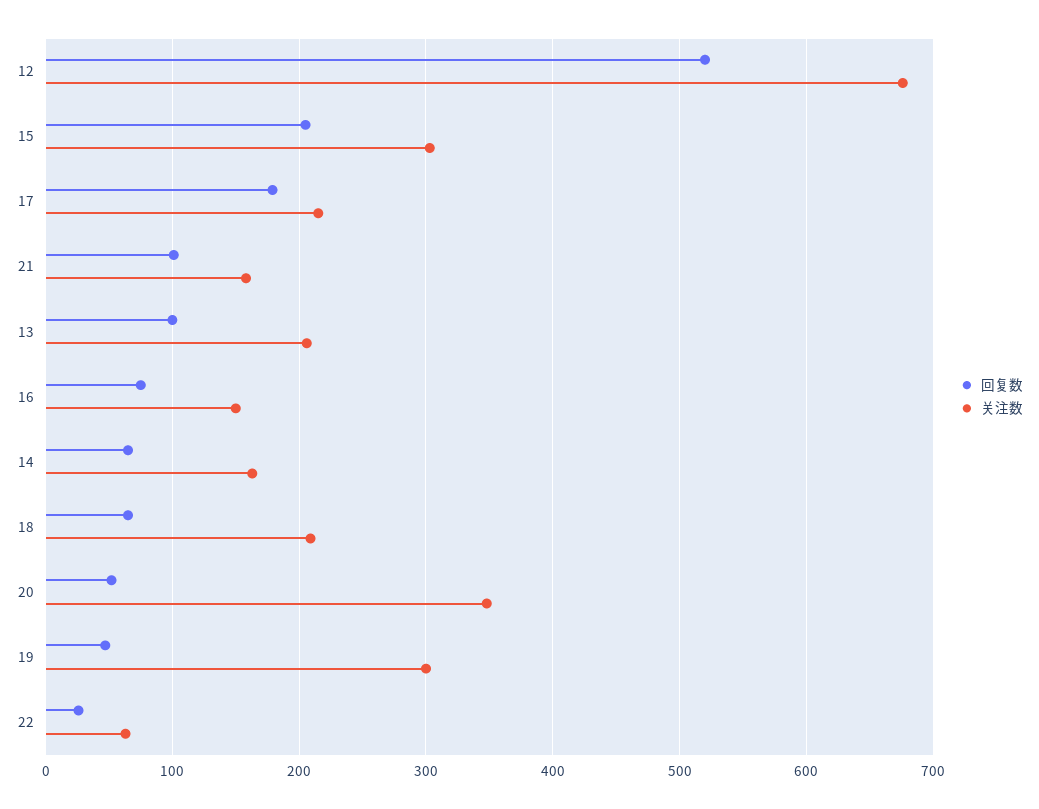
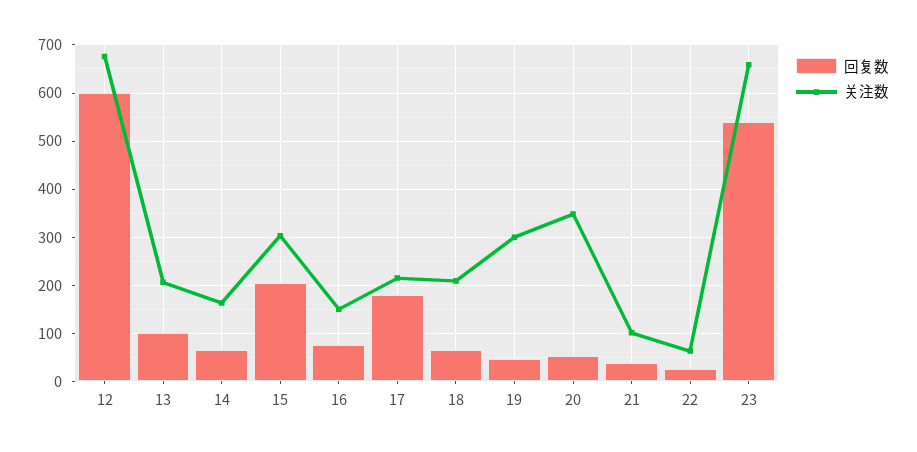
  {
    "回复数": {
-     "12": 520,
+     "12": 600,
      "15": 210,
      "17": 180,
-     "21": 100,
+     "21": 40,
      "13": 100,
      "16": 80,
      "14": 70,
      "18": 70,
      "20": 50,
      "19": 50,
-     "22": 30
+     "22": 30,
+     "23": 540
    },
    "关注数": {
      "12": 680,
      "15": 300,
      "17": 220,
-     "21": 160,
+     "21": 100,
      "13": 210,
      "16": 150,
      "14": 160,
      "18": 210,
      "20": 350,
      "19": 300,
-     "22": 60
+     "22": 60,
+     "23": 660
    }
  }

